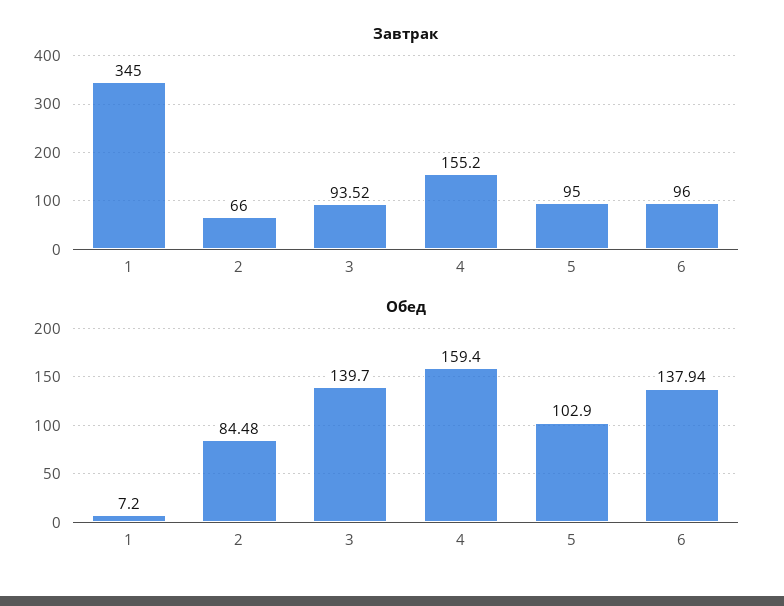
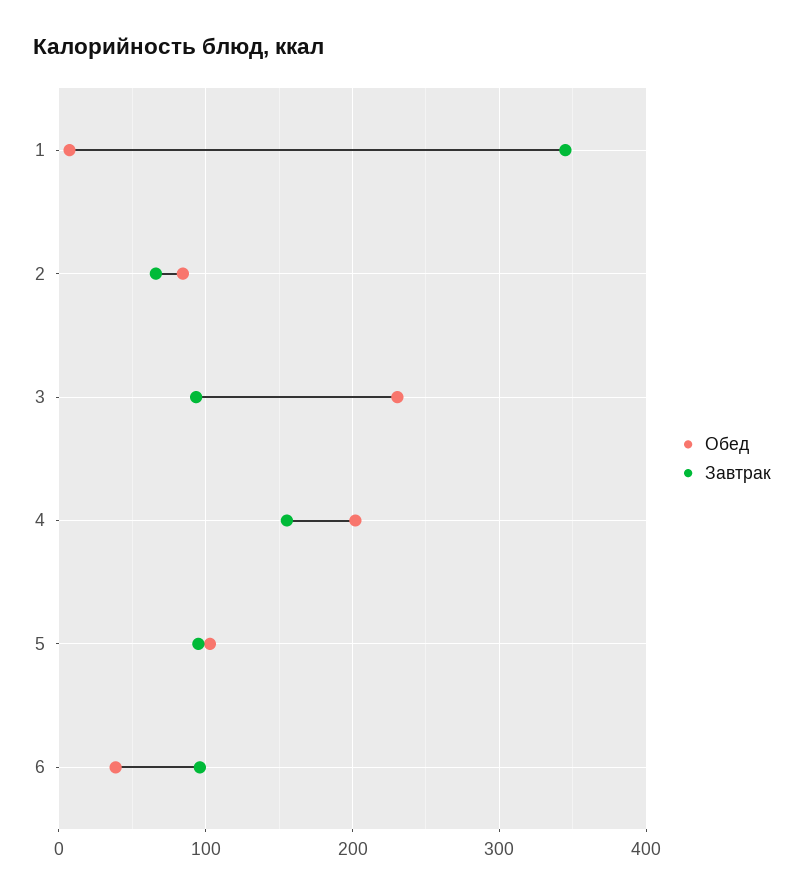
  {
    "Завтрак": {
      "1": 345,
      "2": 66,
      "3": 93.52,
      "4": 155.2,
      "5": 95,
      "6": 96
    },
    "Обед": {
      "1": 7.2,
      "2": 84.48,
-     "3": 139.7,
+     "3": 230,
-     "4": 159.4,
+     "4": 200,
      "5": 102.9,
-     "6": 137.94
+     "6": 40
    }
  }

